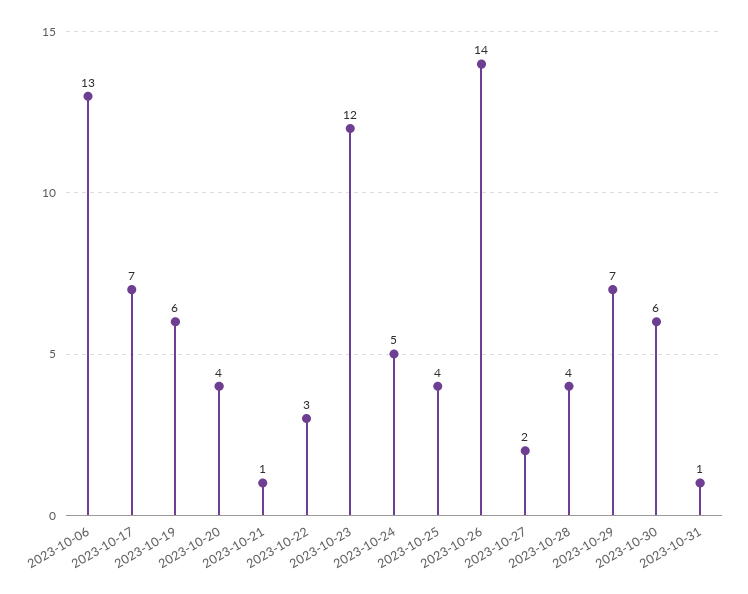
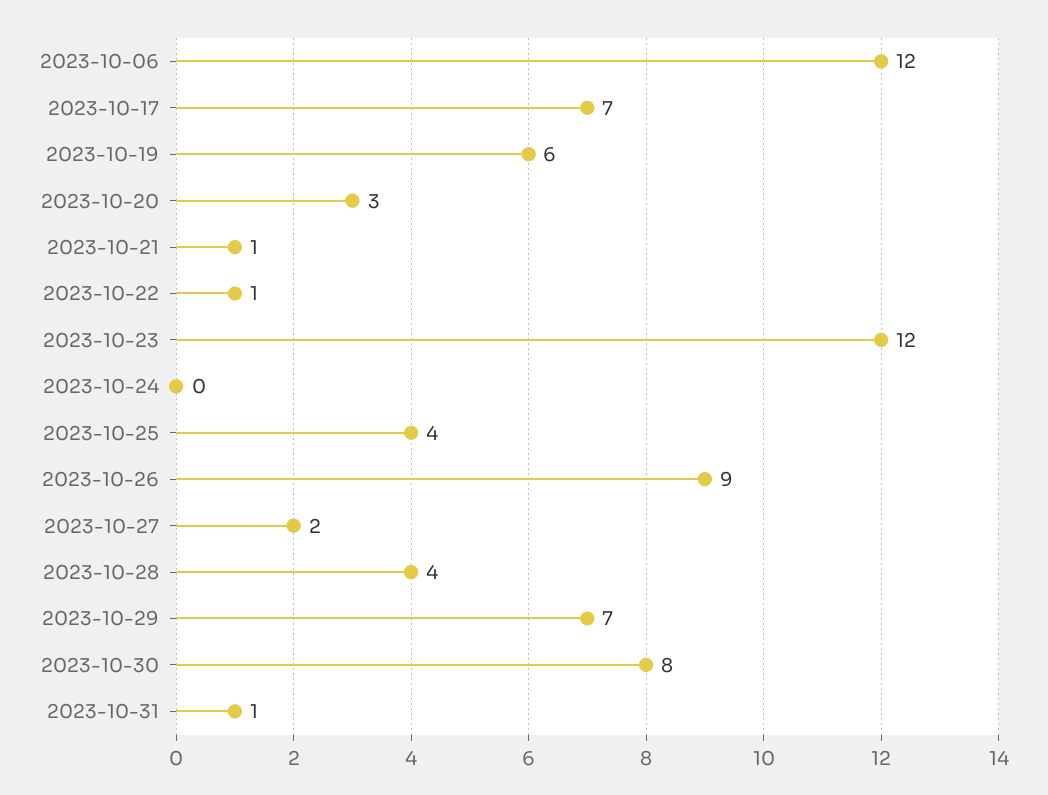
  {
-   "2023-10-06": 13,
+   "2023-10-06": 12,
    "2023-10-17": 7,
    "2023-10-19": 6,
-   "2023-10-20": 4,
+   "2023-10-20": 3,
    "2023-10-21": 1,
-   "2023-10-22": 3,
+   "2023-10-22": 1,
    "2023-10-23": 12,
-   "2023-10-24": 5,
+   "2023-10-24": 0,
    "2023-10-25": 4,
-   "2023-10-26": 14,
+   "2023-10-26": 9,
    "2023-10-27": 2,
    "2023-10-28": 4,
    "2023-10-29": 7,
-   "2023-10-30": 6,
+   "2023-10-30": 8,
    "2023-10-31": 1
  }

